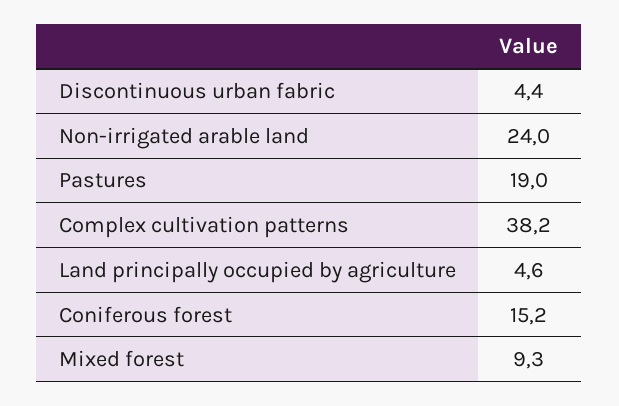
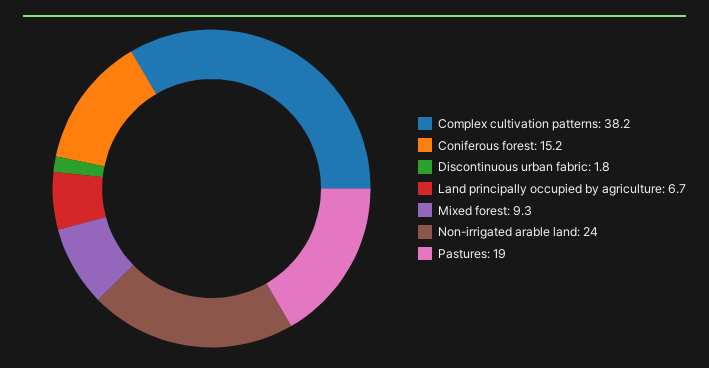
  {
-   "Discontinuous urban fabric": 4.4,
+   "Discontinuous urban fabric": 1.8,
    "Non-irrigated arable land": 24,
    "Pastures": 19,
    "Complex cultivation patterns": 38.2,
-   "Land principally occupied by agriculture": 4.6,
+   "Land principally occupied by agriculture": 6.7,
    "Coniferous forest": 15.2,
    "Mixed forest": 9.3
  }

